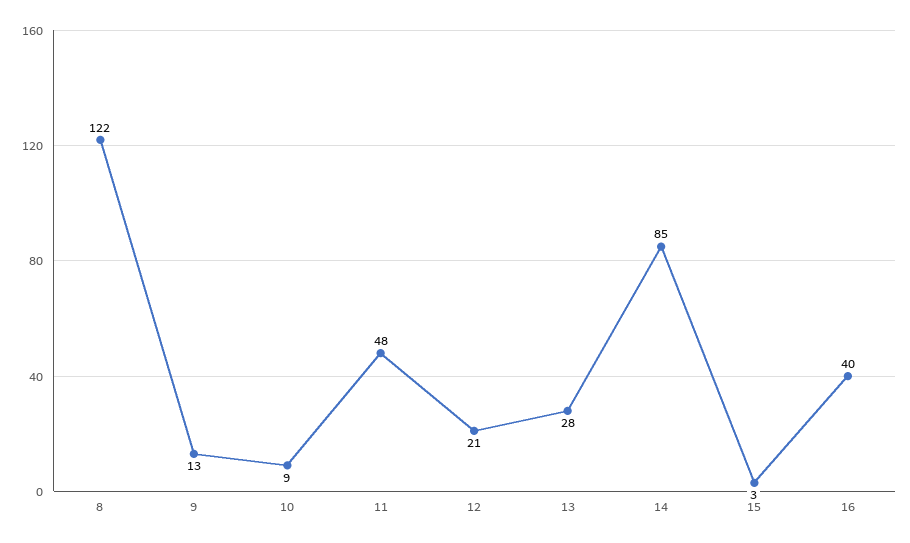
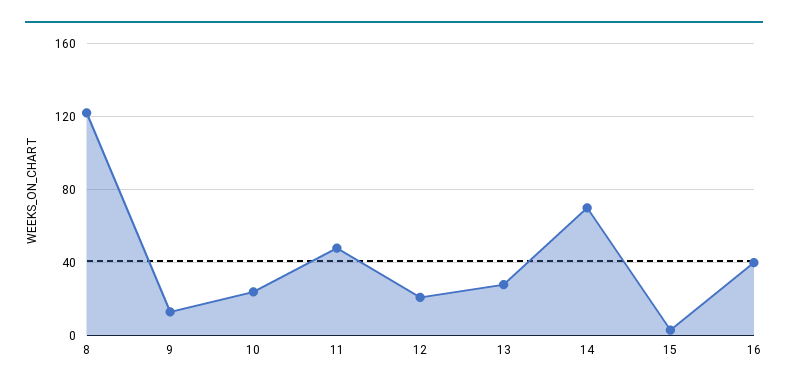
  {
    "8": 122,
    "9": 13,
-   "10": 9,
+   "10": 25,
    "11": 48,
    "12": 21,
    "13": 28,
-   "14": 85,
+   "14": 70,
    "15": 3,
    "16": 40
  }

